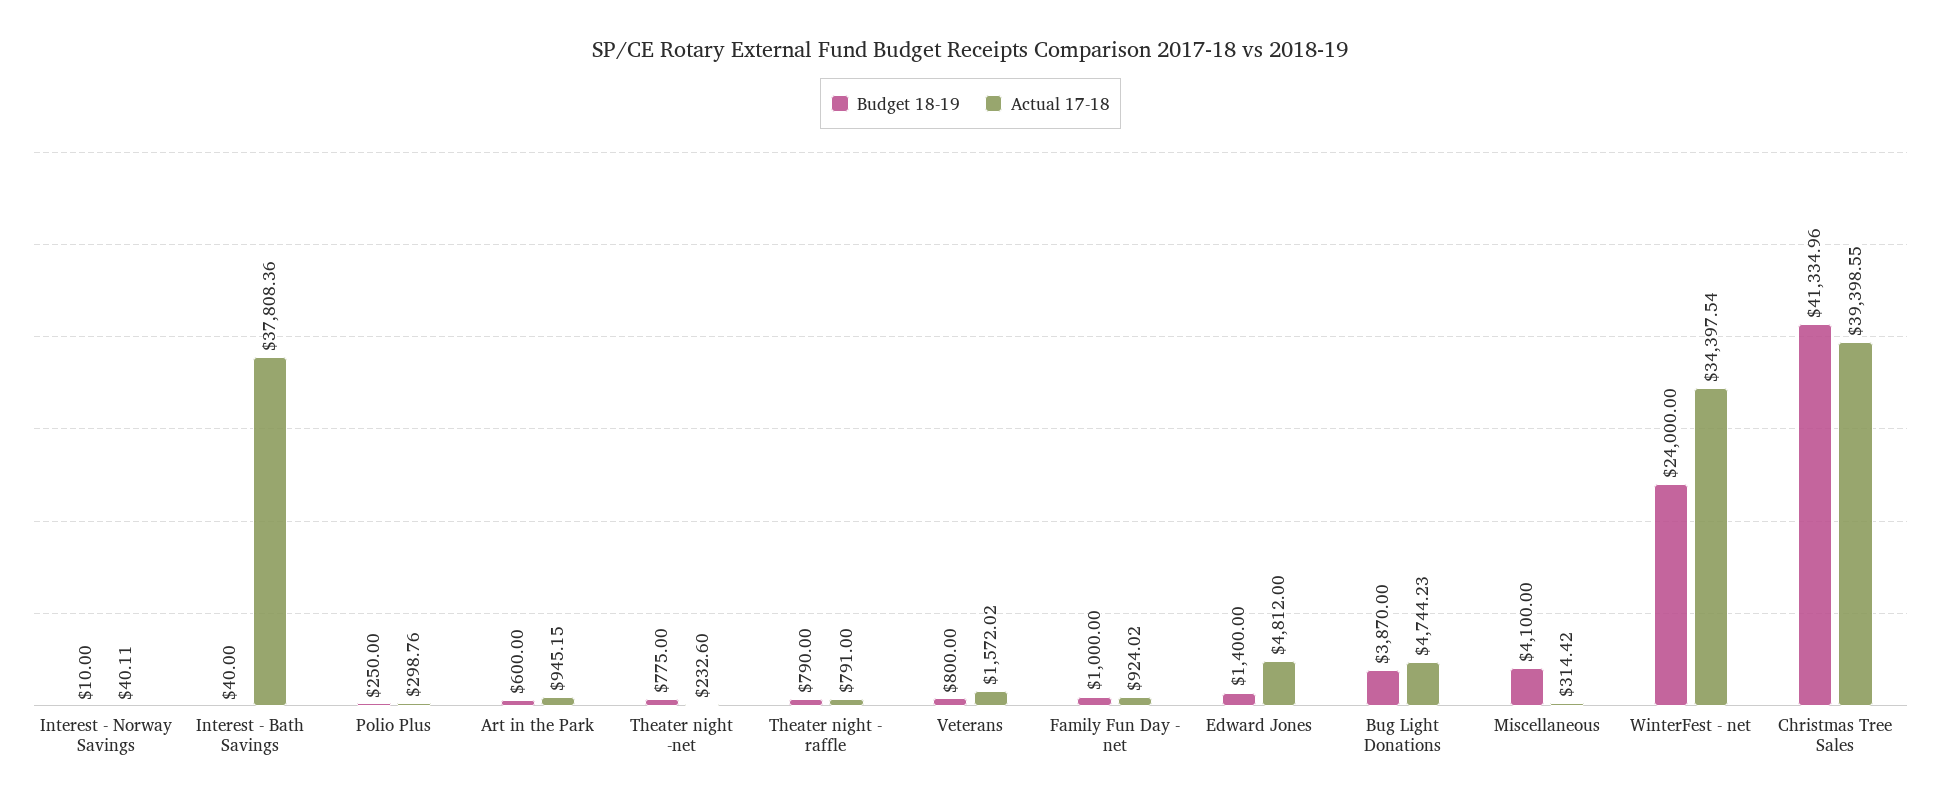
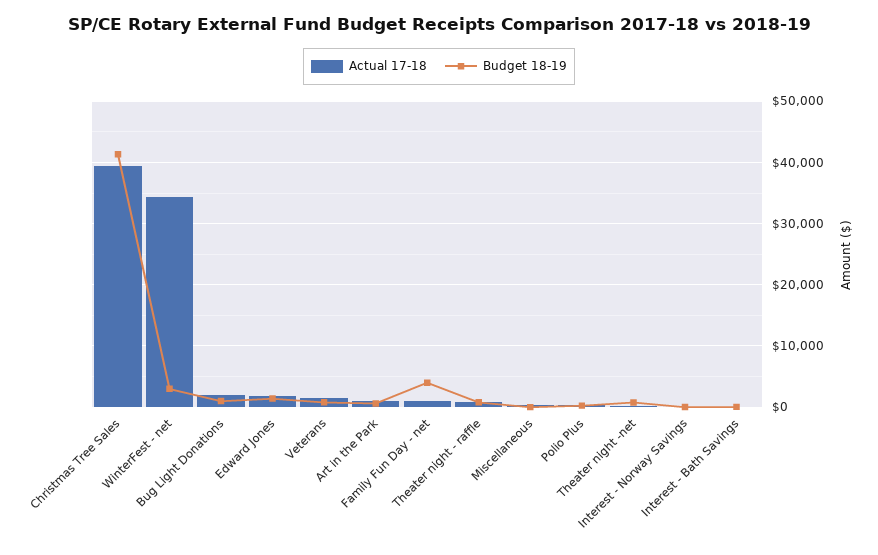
  {
    "Budget 18-19": {
      "Interest - Norway Savings": 10,
      "Interest - Bath Savings": 40,
      "Polio Plus": 250,
      "Art in the Park": 600,
      "Theater night -net": 775,
      "Theater night - raffle": 790,
      "Veterans": 800,
-     "Family Fun Day - net": 1000,
+     "Family Fun Day - net": 4000,
      "Edward Jones": 1400,
-     "Bug Light Donations": 3870,
+     "Bug Light Donations": 1000,
-     "Miscellaneous": 4100,
+     "Miscellaneous": 0,
-     "WinterFest - net": 24000,
+     "WinterFest - net": 3000,
      "Christmas Tree Sales": 41334.96
    },
    "Actual 17-18": {
      "Interest - Norway Savings": 40.11,
-     "Interest - Bath Savings": 37808.36,
+     "Interest - Bath Savings": 0,
      "Polio Plus": 298.76,
      "Art in the Park": 945.15,
      "Theater night -net": 232.6,
      "Theater night - raffle": 791,
      "Veterans": 1572.02,
      "Family Fun Day - net": 924.02,
-     "Edward Jones": 4812,
+     "Edward Jones": 2000,
-     "Bug Light Donations": 4744.23,
+     "Bug Light Donations": 2000,
      "Miscellaneous": 314.42,
      "WinterFest - net": 34397.54,
      "Christmas Tree Sales": 39398.55
    }
  }

